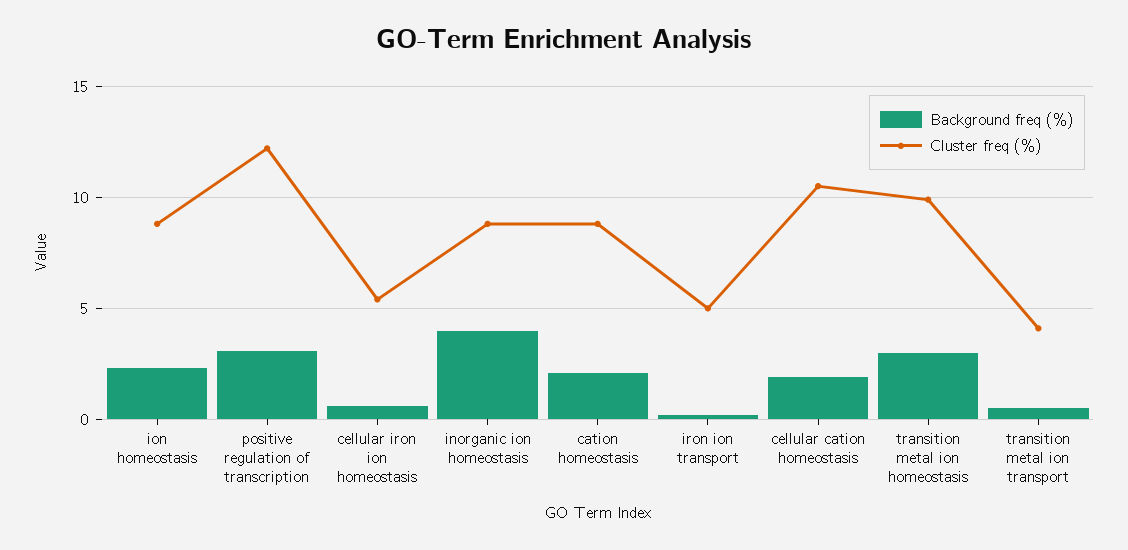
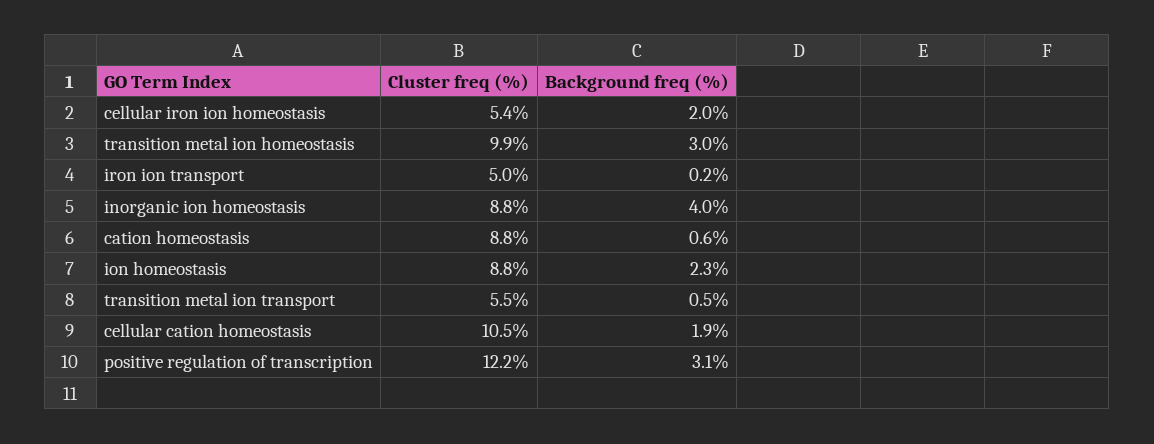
  {
    "Background freq (%)": {
      "ion homeostasis": 2.3,
      "positive regulation of transcription": 3.1,
-     "cellular iron ion homeostasis": 0.5,
+     "cellular iron ion homeostasis": 2,
      "inorganic ion homeostasis": 4,
-     "cation homeostasis": 2,
+     "cation homeostasis": 0.6,
      "iron ion transport": 0.2,
      "cellular cation homeostasis": 1.9,
      "transition metal ion homeostasis": 3,
      "transition metal ion transport": 0.5
    },
    "Cluster freq (%)": {
      "ion homeostasis": 8.8,
      "positive regulation of transcription": 12.2,
      "cellular iron ion homeostasis": 5.4,
      "inorganic ion homeostasis": 8.8,
      "cation homeostasis": 8.8,
      "iron ion transport": 5,
      "cellular cation homeostasis": 10.5,
      "transition metal ion homeostasis": 9.9,
-     "transition metal ion transport": 4
+     "transition metal ion transport": 5.5
    }
  }

